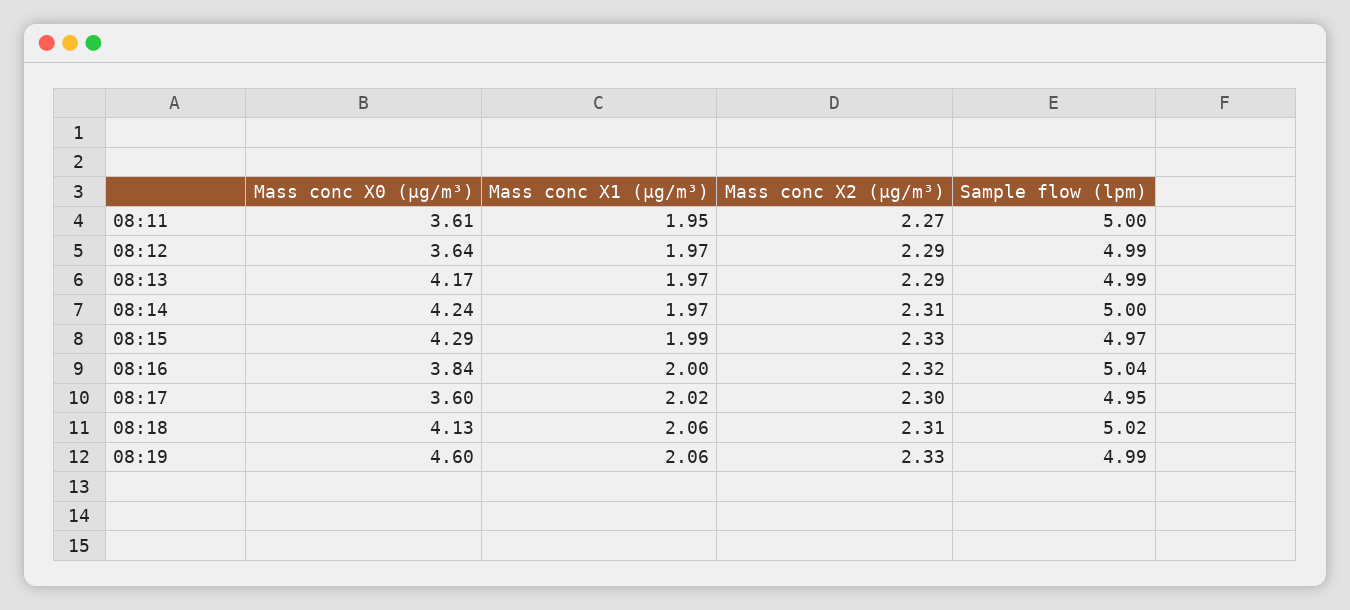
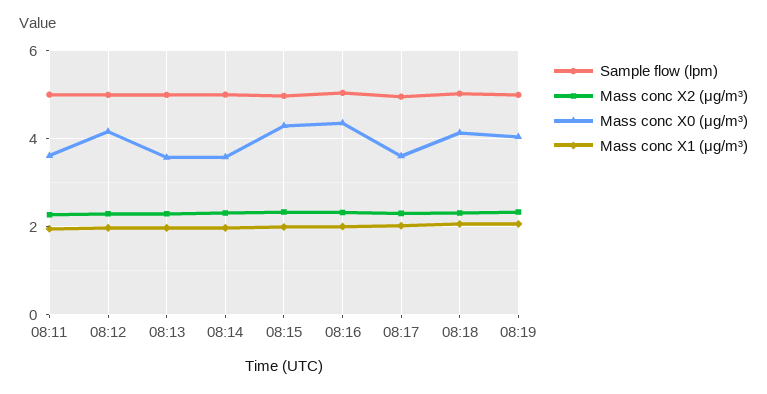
  {
    "Mass conc X0 (μg/m³)": {
      "08:11": 3.61,
-     "08:12": 3.64,
+     "08:12": 4.2,
-     "08:13": 4.17,
+     "08:13": 3.6,
-     "08:14": 4.24,
+     "08:14": 3.6,
      "08:15": 4.29,
-     "08:16": 3.84,
+     "08:16": 4.4,
      "08:17": 3.6,
      "08:18": 4.13,
-     "08:19": 4.6
+     "08:19": 4
    },
    "Mass conc X1 (μg/m³)": {
      "08:11": 1.95,
      "08:12": 1.97,
      "08:13": 1.97,
      "08:14": 1.97,
      "08:15": 1.99,
      "08:16": 2,
      "08:17": 2.02,
      "08:18": 2.06,
      "08:19": 2.06
    },
    "Mass conc X2 (μg/m³)": {
      "08:11": 2.27,
      "08:12": 2.29,
      "08:13": 2.29,
      "08:14": 2.31,
      "08:15": 2.33,
      "08:16": 2.32,
      "08:17": 2.3,
      "08:18": 2.31,
      "08:19": 2.33
    },
    "Sample flow (lpm)": {
      "08:11": 5,
      "08:12": 4.99,
      "08:13": 4.99,
      "08:14": 5,
      "08:15": 4.97,
      "08:16": 5.04,
      "08:17": 4.95,
      "08:18": 5.02,
      "08:19": 4.99
    }
  }

